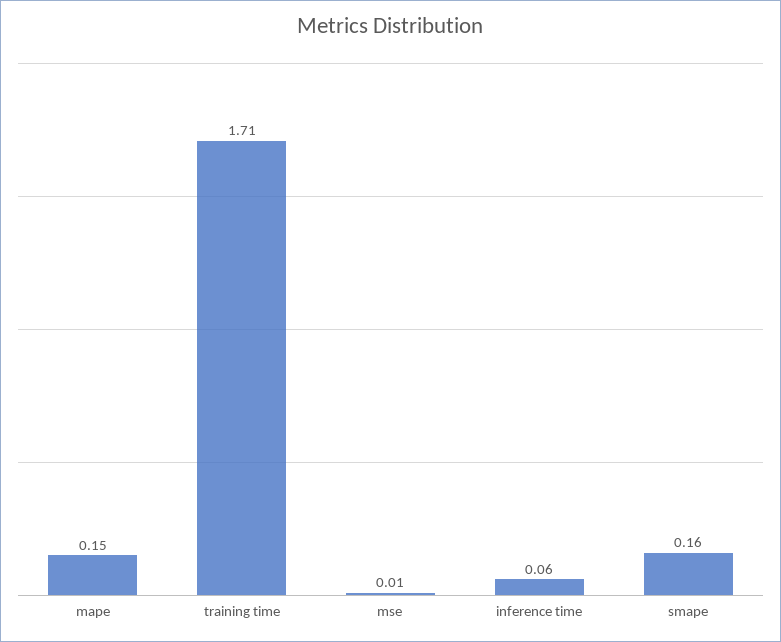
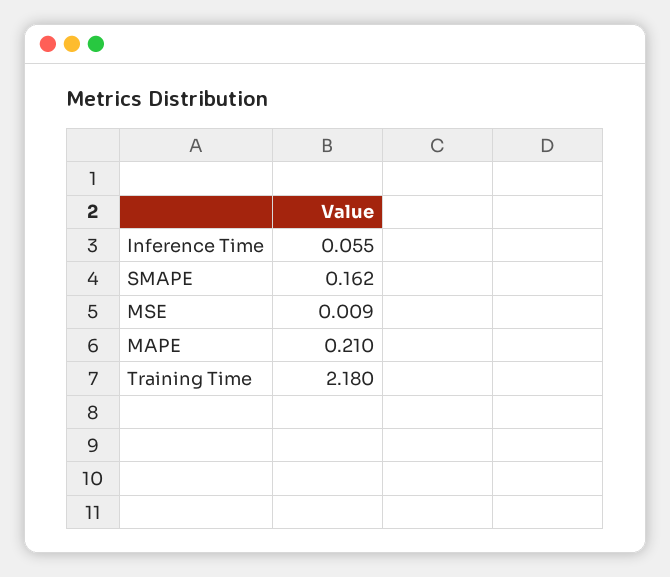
  {
-   "mape": 0.15,
+   "mape": 0.21,
-   "training time": 1.71,
+   "training time": 2.18,
    "mse": 0.009,
    "inference time": 0.055,
    "smape": 0.162
  }

